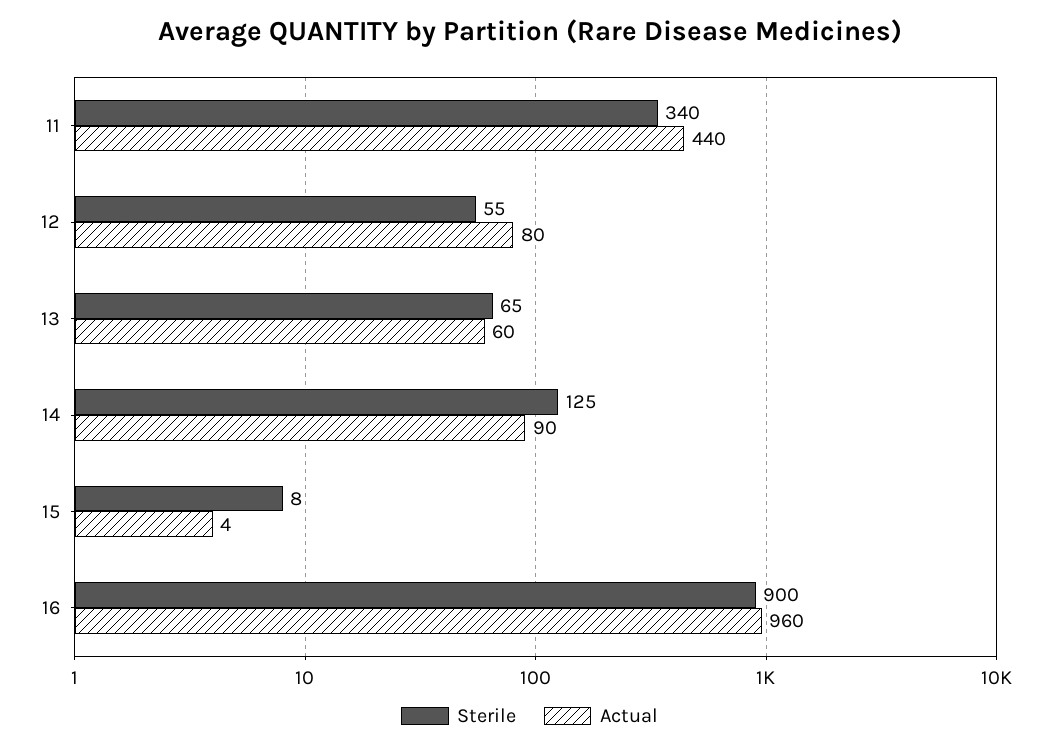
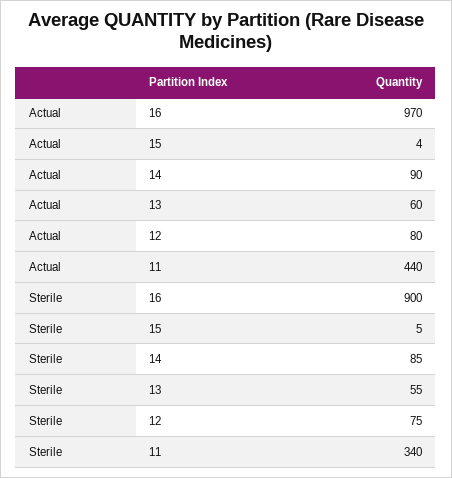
  {
    "Sterile": {
      "11": 340,
-     "12": 55,
+     "12": 75,
-     "13": 65,
+     "13": 55,
-     "14": 125,
+     "14": 85,
-     "15": 8,
+     "15": 5,
      "16": 900
    },
    "Actual": {
      "11": 440,
      "12": 80,
      "13": 60,
      "14": 90,
      "15": 4,
-     "16": 960
+     "16": 970
    }
  }

